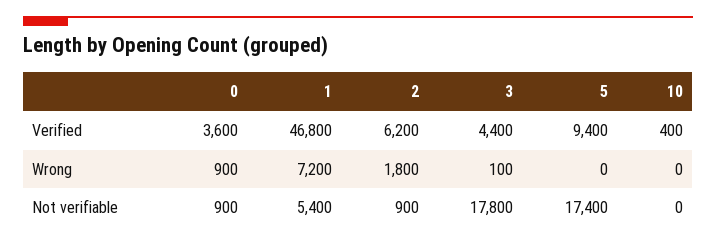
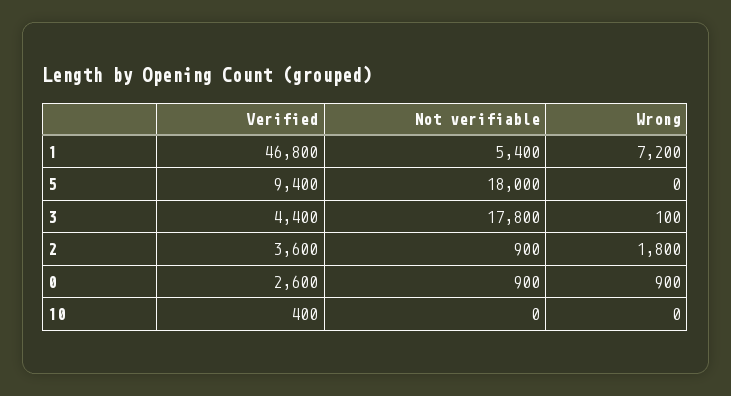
  {
    "0": {
-     "Verified": 3600,
+     "Verified": 2600,
      "Wrong": 900,
      "Not verifiable": 900
    },
    "1": {
      "Verified": 46800,
      "Wrong": 7200,
      "Not verifiable": 5400
    },
    "2": {
-     "Verified": 6200,
+     "Verified": 3600,
      "Wrong": 1800,
      "Not verifiable": 900
    },
    "3": {
      "Verified": 4400,
      "Wrong": 100,
      "Not verifiable": 17800
    },
    "5": {
      "Verified": 9400,
      "Wrong": 0,
-     "Not verifiable": 17400
+     "Not verifiable": 18000
    },
    "10": {
      "Verified": 400,
      "Wrong": 0,
      "Not verifiable": 0
    }
  }

